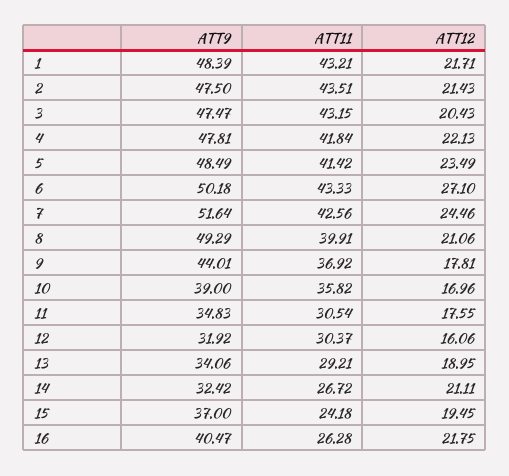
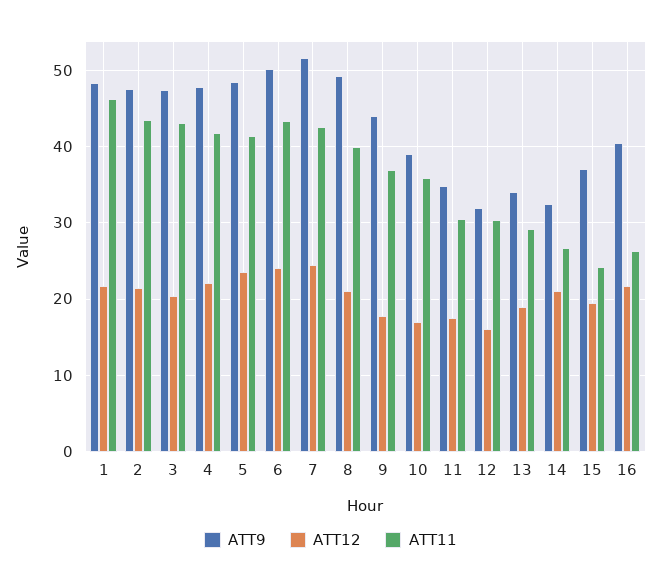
  {
    "ATT9": {
      "1": 48.39,
      "2": 47.5,
      "3": 47.47,
      "4": 47.81,
      "5": 48.49,
      "6": 50.18,
      "7": 51.64,
      "8": 49.29,
      "9": 44.01,
      "10": 39,
      "11": 34.83,
      "12": 31.92,
      "13": 34.06,
      "14": 32.42,
      "15": 37,
      "16": 40.47
    },
    "ATT11": {
-     "1": 43.21,
+     "1": 46,
      "2": 43.51,
      "3": 43.15,
      "4": 41.84,
      "5": 41.42,
      "6": 43.33,
      "7": 42.56,
      "8": 39.91,
      "9": 36.92,
      "10": 35.82,
      "11": 30.54,
      "12": 30.37,
      "13": 29.21,
      "14": 26.72,
      "15": 24.18,
      "16": 26.28
    },
    "ATT12": {
      "1": 21.71,
      "2": 21.43,
      "3": 20.43,
      "4": 22.13,
      "5": 23.49,
-     "6": 27.1,
+     "6": 24,
      "7": 24.46,
      "8": 21.06,
      "9": 17.81,
      "10": 16.96,
      "11": 17.55,
      "12": 16.06,
      "13": 18.95,
      "14": 21.11,
      "15": 19.45,
      "16": 21.75
    }
  }

